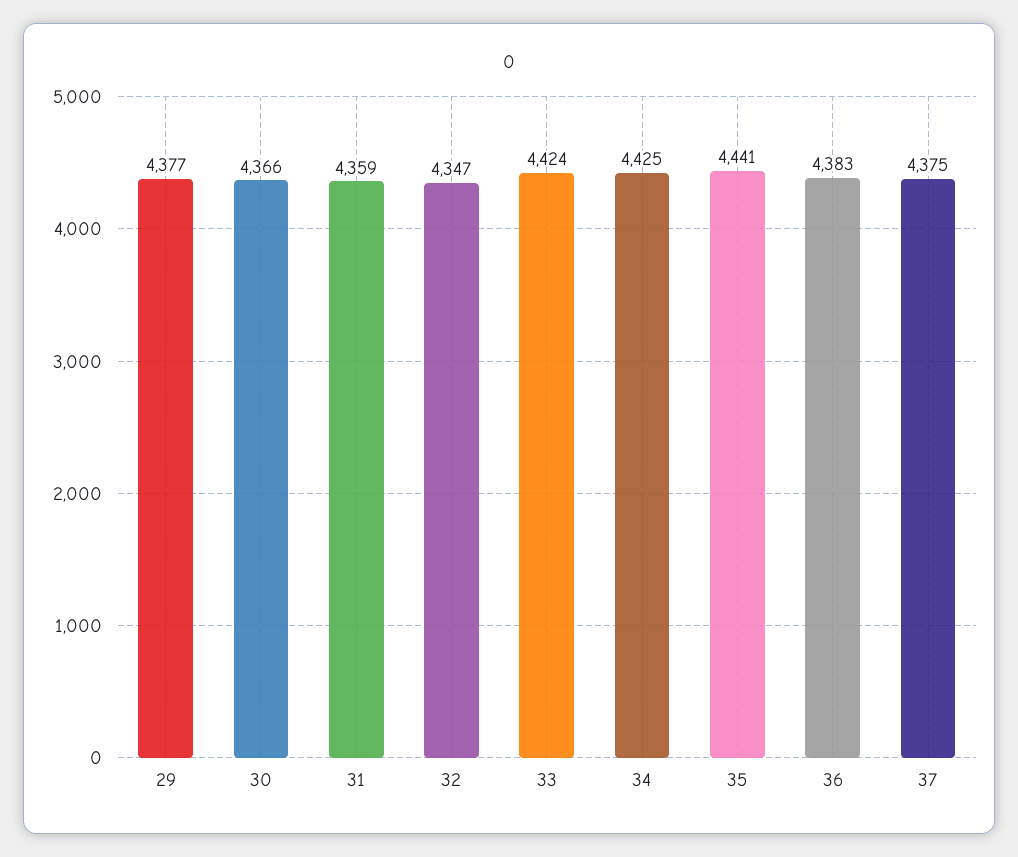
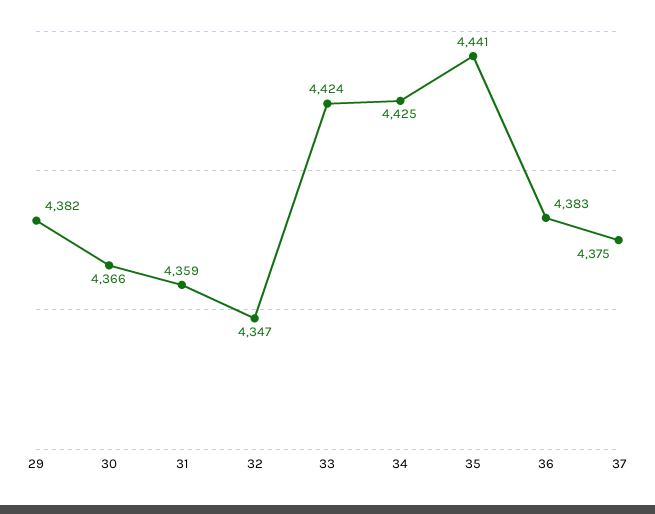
  {
-   "29": 4377,
+   "29": 4382,
    "30": 4366,
    "31": 4359,
    "32": 4347,
    "33": 4424,
    "34": 4425,
    "35": 4441,
    "36": 4383,
    "37": 4375
  }

